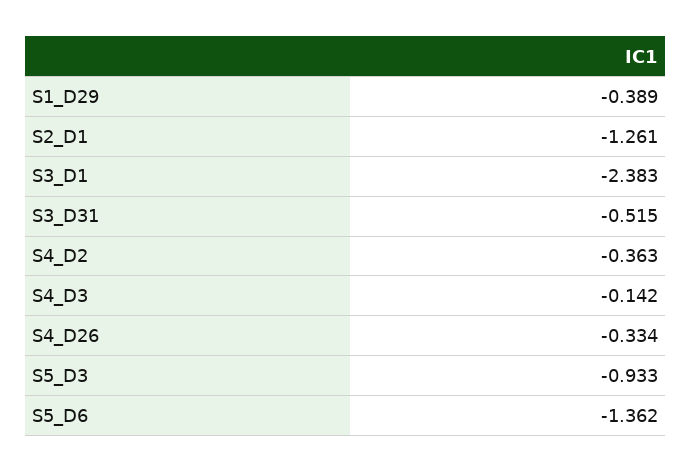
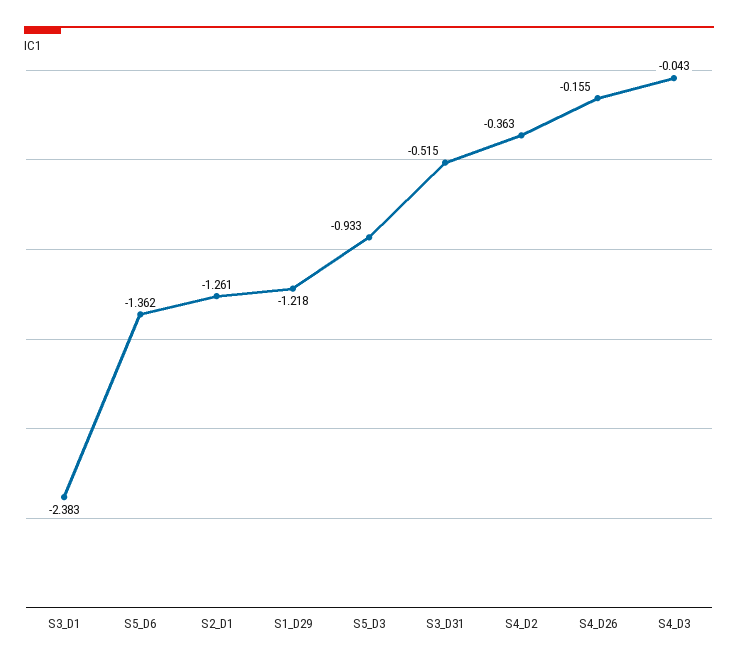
  {
-   "S1_D29": -0.389,
+   "S1_D29": -1.218,
    "S2_D1": -1.261,
    "S3_D1": -2.383,
    "S3_D31": -0.515,
    "S4_D2": -0.363,
-   "S4_D3": -0.142,
+   "S4_D3": -0.043,
-   "S4_D26": -0.334,
+   "S4_D26": -0.155,
    "S5_D3": -0.933,
    "S5_D6": -1.362
  }

